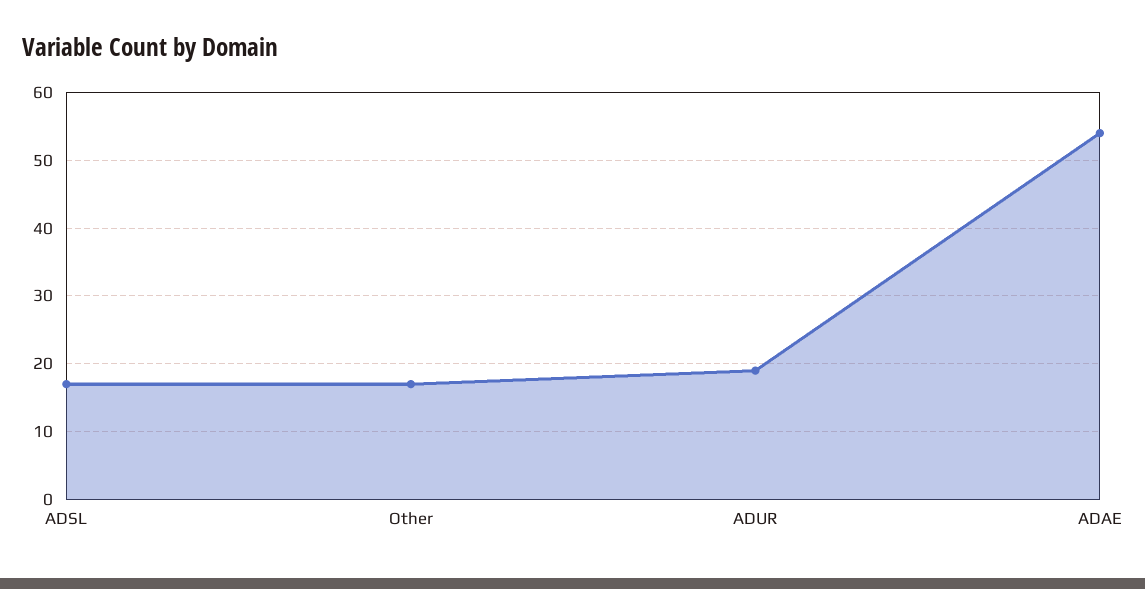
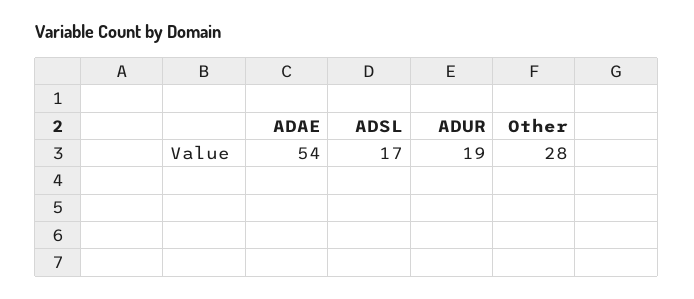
  {
    "ADSL": 17,
-   "Other": 17,
+   "Other": 28,
    "ADUR": 19,
    "ADAE": 54
  }

